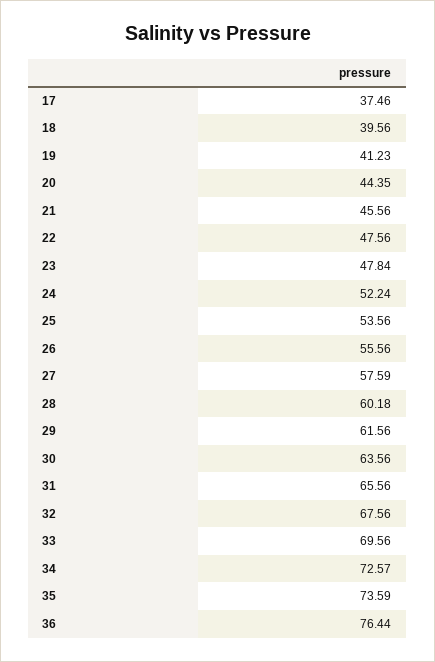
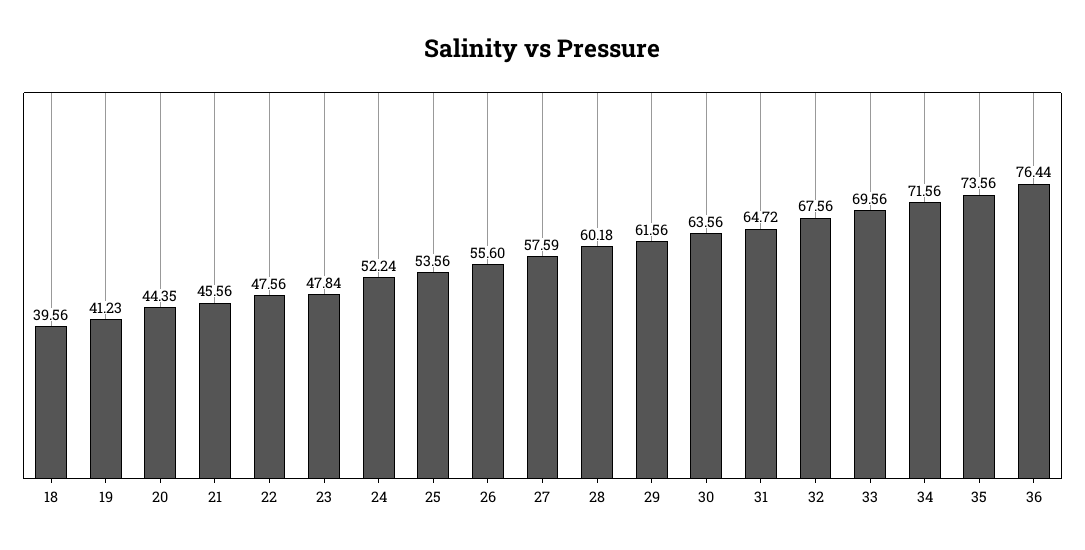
  {
-   "17": 37.46,
    "18": 39.56,
    "19": 41.23,
    "20": 44.35,
    "21": 45.56,
    "22": 47.56,
    "23": 47.84,
    "24": 52.24,
    "25": 53.56,
-   "26": 55.56,
+   "26": 55.6,
    "27": 57.59,
    "28": 60.18,
    "29": 61.56,
    "30": 63.56,
-   "31": 65.56,
+   "31": 64.72,
    "32": 67.56,
    "33": 69.56,
-   "34": 72.57,
+   "34": 71.56,
-   "35": 73.59,
+   "35": 73.56,
    "36": 76.44
  }

